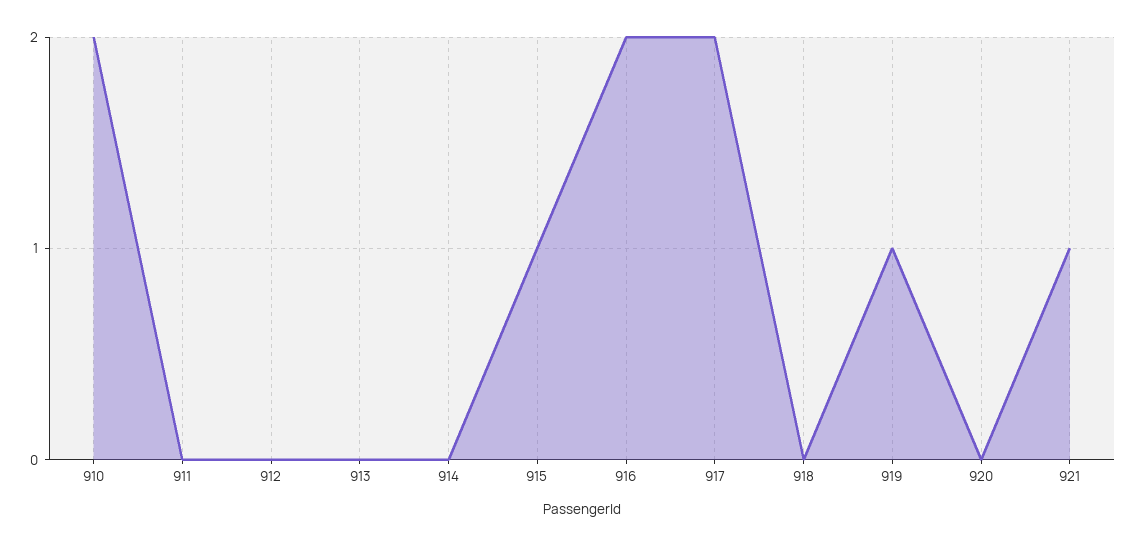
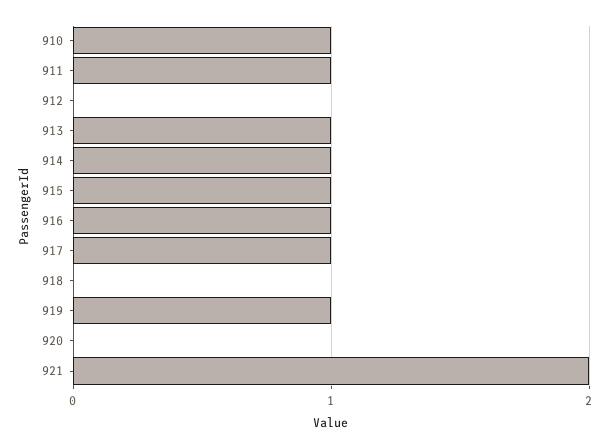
  {
-   "910": 2,
+   "910": 1,
-   "911": 0,
+   "911": 1,
    "912": 0,
-   "913": 0,
+   "913": 1,
-   "914": 0,
+   "914": 1,
    "915": 1,
-   "916": 2,
+   "916": 1,
-   "917": 2,
+   "917": 1,
    "918": 0,
    "919": 1,
    "920": 0,
-   "921": 1
+   "921": 2
  }

